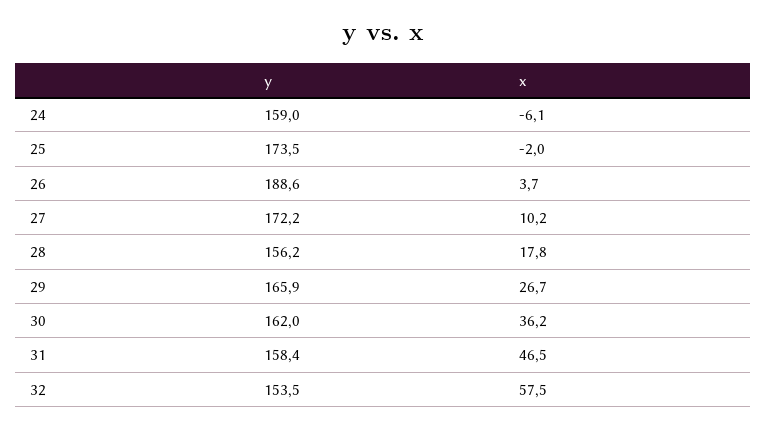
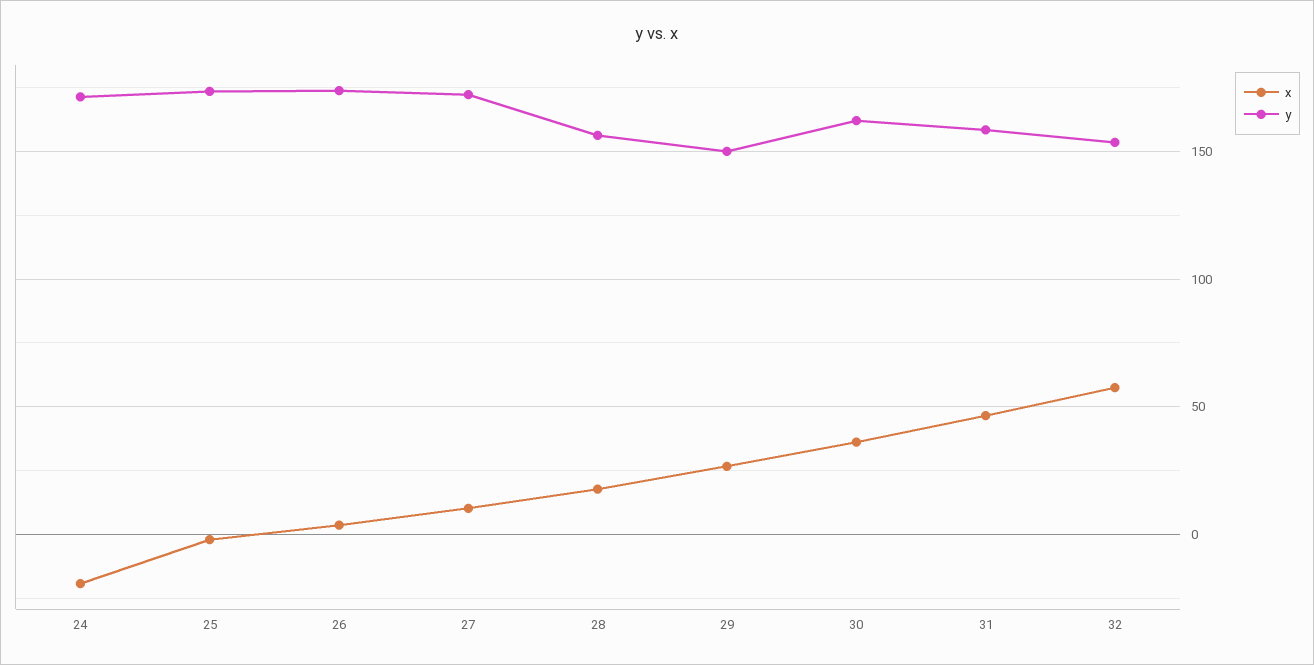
  {
    "y": {
-     "24": 159,
+     "24": 170,
      "25": 173.5,
-     "26": 188.6,
+     "26": 175,
      "27": 172.2,
      "28": 156.2,
-     "29": 165.9,
+     "29": 150,
      "30": 162,
      "31": 158.4,
      "32": 153.5
    },
    "x": {
-     "24": -6.1,
+     "24": -20,
      "25": -2,
      "26": 3.7,
      "27": 10.2,
      "28": 17.8,
      "29": 26.7,
      "30": 36.2,
      "31": 46.5,
      "32": 57.5
    }
  }

